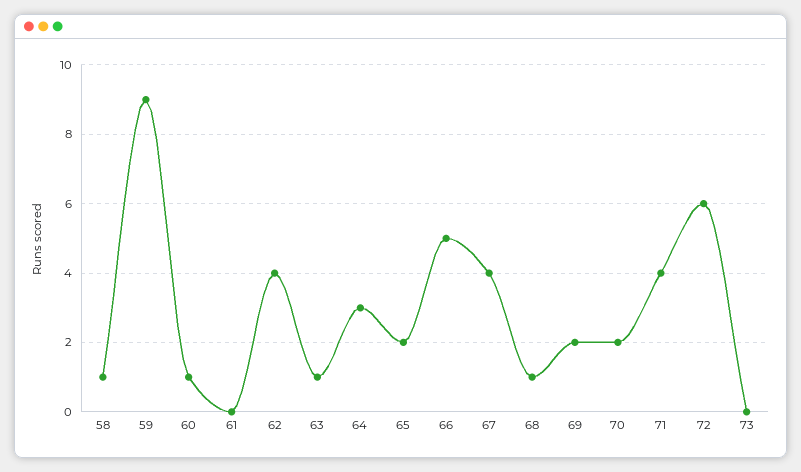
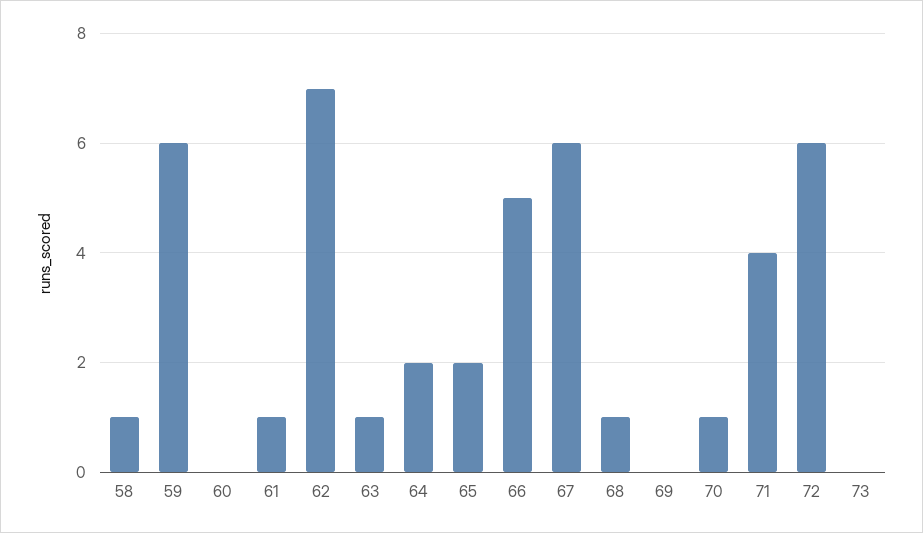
  {
    "58": 1,
-   "59": 9,
+   "59": 6,
-   "60": 1,
+   "60": 0,
-   "61": 0,
+   "61": 1,
-   "62": 4,
+   "62": 7,
    "63": 1,
-   "64": 3,
+   "64": 2,
    "65": 2,
    "66": 5,
-   "67": 4,
+   "67": 6,
    "68": 1,
-   "69": 2,
+   "69": 0,
-   "70": 2,
+   "70": 1,
    "71": 4,
    "72": 6,
    "73": 0
  }

